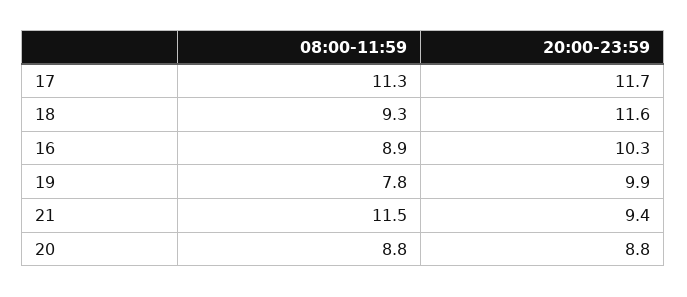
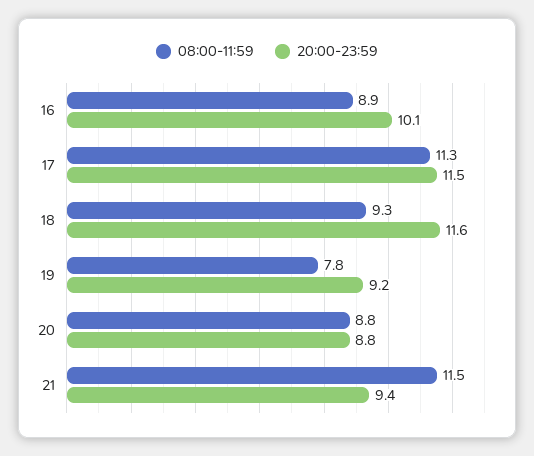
  {
    "08:00-11:59": {
      "17": 11.3,
      "18": 9.3,
      "16": 8.9,
      "19": 7.8,
      "21": 11.5,
      "20": 8.8
    },
    "20:00-23:59": {
-     "17": 11.7,
+     "17": 11.5,
      "18": 11.6,
-     "16": 10.3,
+     "16": 10.1,
-     "19": 9.9,
+     "19": 9.2,
      "21": 9.4,
      "20": 8.8
    }
  }

